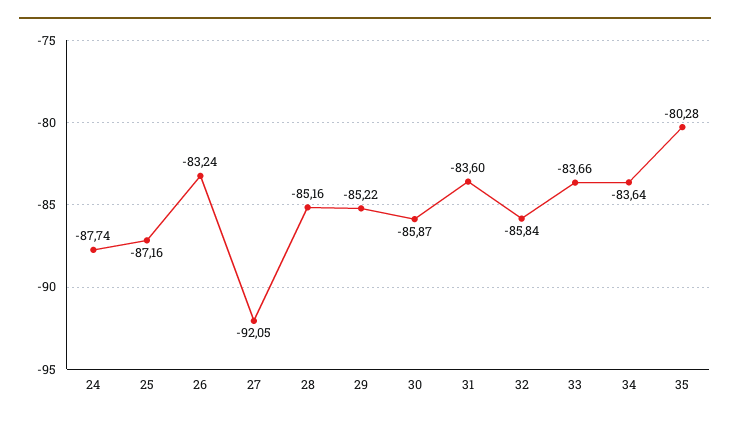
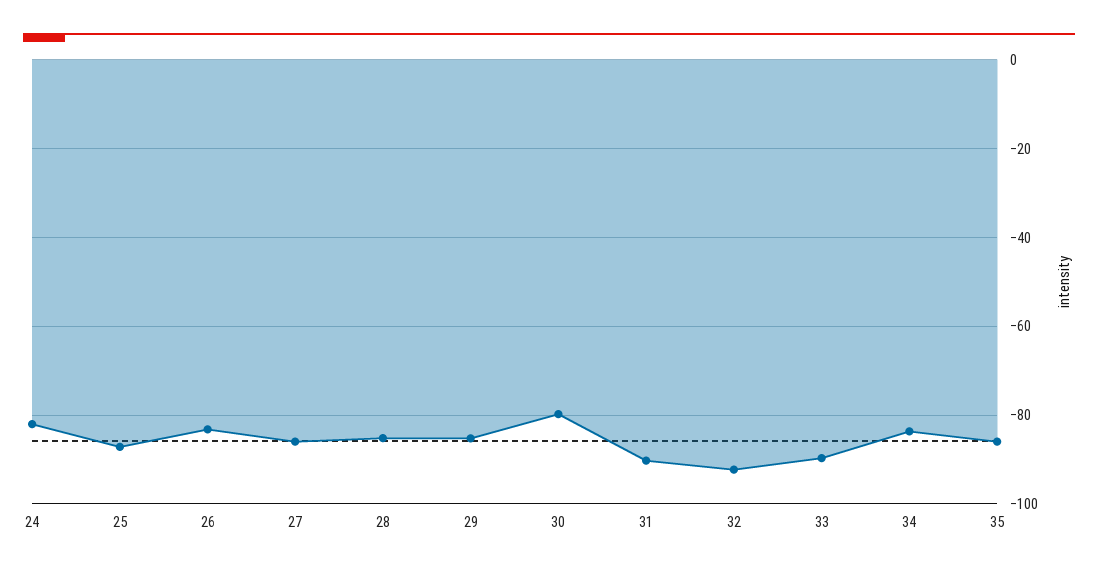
  {
-   "24": -87.74,
+   "24": -82,
    "25": -87.16,
    "26": -83.24,
-   "27": -92.05,
+   "27": -86,
    "28": -85.16,
    "29": -85.22,
-   "30": -85.87,
+   "30": -80,
-   "31": -83.6,
+   "31": -90,
-   "32": -85.84,
+   "32": -92,
-   "33": -83.66,
+   "33": -90,
    "34": -83.64,
-   "35": -80.28
+   "35": -86
  }

